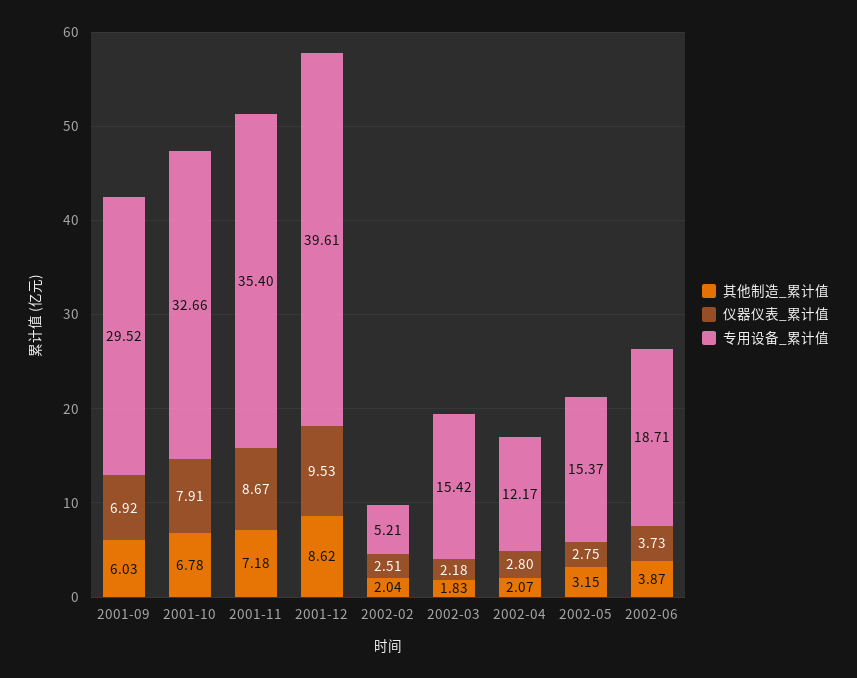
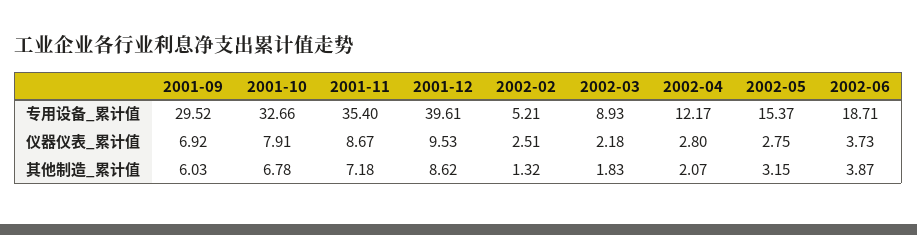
  {
    "其他制造_累计值": {
      "2001-09": 6.03,
      "2001-10": 6.78,
      "2001-11": 7.18,
      "2001-12": 8.62,
-     "2002-02": 2.04,
+     "2002-02": 1.32,
      "2002-03": 1.83,
      "2002-04": 2.07,
      "2002-05": 3.15,
      "2002-06": 3.87
    },
    "仪器仪表_累计值": {
      "2001-09": 6.92,
      "2001-10": 7.91,
      "2001-11": 8.67,
      "2001-12": 9.53,
      "2002-02": 2.51,
      "2002-03": 2.18,
      "2002-04": 2.8,
      "2002-05": 2.75,
      "2002-06": 3.73
    },
    "专用设备_累计值": {
      "2001-09": 29.52,
      "2001-10": 32.66,
      "2001-11": 35.4,
      "2001-12": 39.61,
      "2002-02": 5.21,
-     "2002-03": 15.42,
+     "2002-03": 8.93,
      "2002-04": 12.17,
      "2002-05": 15.37,
      "2002-06": 18.71
    }
  }

